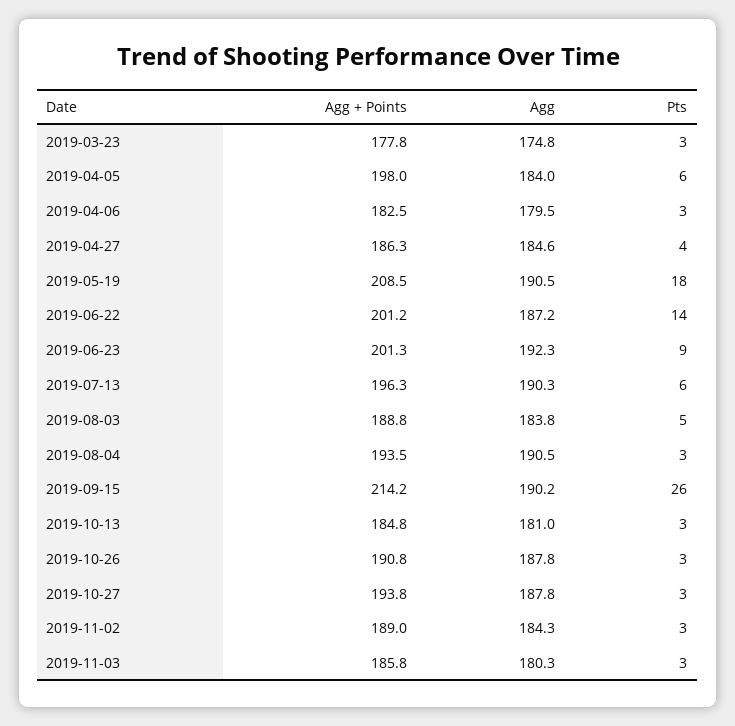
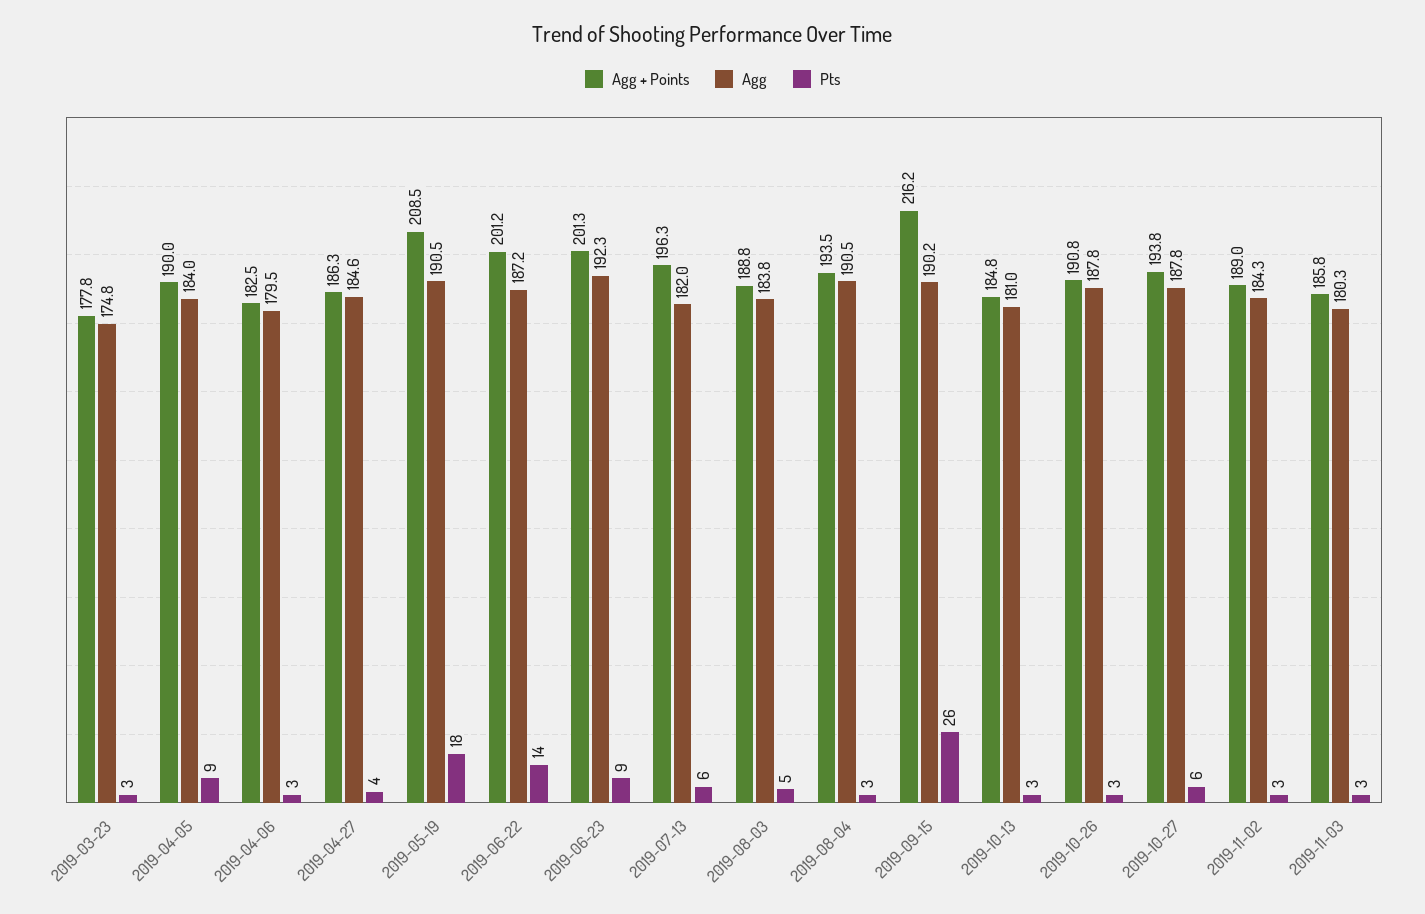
  {
    "Agg + Points": {
      "2019-03-23": 177.8,
-     "2019-04-05": 198,
+     "2019-04-05": 190,
      "2019-04-06": 182.5,
      "2019-04-27": 186.3,
      "2019-05-19": 208.5,
      "2019-06-22": 201.2,
      "2019-06-23": 201.3,
      "2019-07-13": 196.3,
      "2019-08-03": 188.8,
      "2019-08-04": 193.5,
-     "2019-09-15": 214.2,
+     "2019-09-15": 216.2,
      "2019-10-13": 184.8,
      "2019-10-26": 190.8,
      "2019-10-27": 193.8,
      "2019-11-02": 189,
      "2019-11-03": 185.8
    },
    "Agg": {
      "2019-03-23": 174.8,
      "2019-04-05": 184,
      "2019-04-06": 179.5,
      "2019-04-27": 184.6,
      "2019-05-19": 190.5,
      "2019-06-22": 187.2,
      "2019-06-23": 192.3,
-     "2019-07-13": 190.3,
+     "2019-07-13": 182,
      "2019-08-03": 183.8,
      "2019-08-04": 190.5,
      "2019-09-15": 190.2,
      "2019-10-13": 181,
      "2019-10-26": 187.8,
      "2019-10-27": 187.8,
      "2019-11-02": 184.3,
      "2019-11-03": 180.3
    },
    "Pts": {
      "2019-03-23": 3,
-     "2019-04-05": 6,
+     "2019-04-05": 9,
      "2019-04-06": 3,
      "2019-04-27": 4,
      "2019-05-19": 18,
      "2019-06-22": 14,
      "2019-06-23": 9,
      "2019-07-13": 6,
      "2019-08-03": 5,
      "2019-08-04": 3,
      "2019-09-15": 26,
      "2019-10-13": 3,
      "2019-10-26": 3,
-     "2019-10-27": 3,
+     "2019-10-27": 6,
      "2019-11-02": 3,
      "2019-11-03": 3
    }
  }

